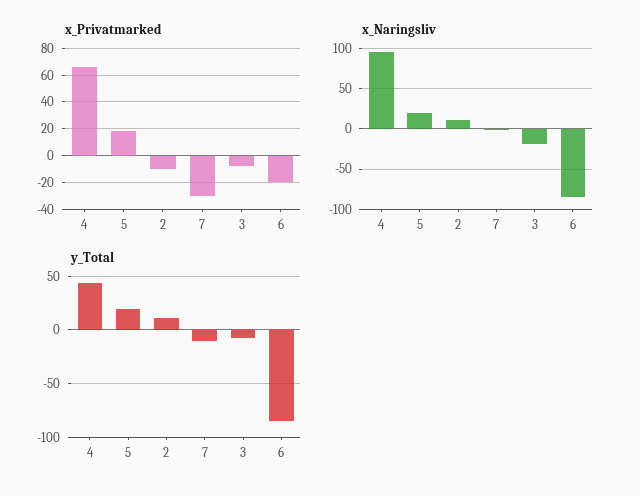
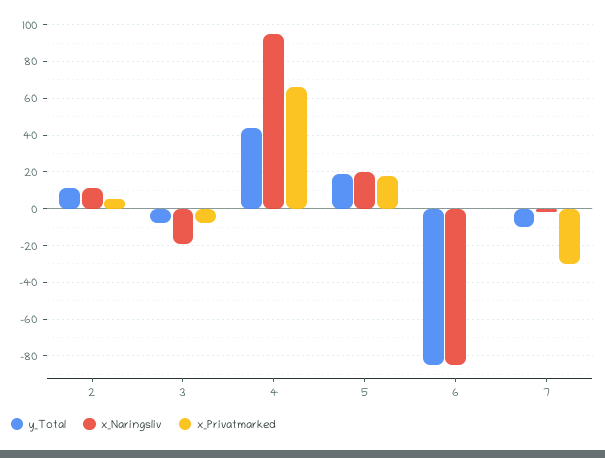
  {
    "x_Privatmarked": {
      "4": 65,
      "5": 20,
-     "2": -10,
+     "2": 5,
      "7": -30,
      "3": -10,
-     "6": -20
+     "6": 0
    },
    "x_Naringsliv": {
      "4": 95,
      "5": 20,
      "2": 10,
      "7": 0,
      "3": -20,
      "6": -85
    },
    "y_Total": {
      "4": 45,
      "5": 20,
      "2": 10,
      "7": -10,
      "3": -10,
      "6": -85
    }
  }

